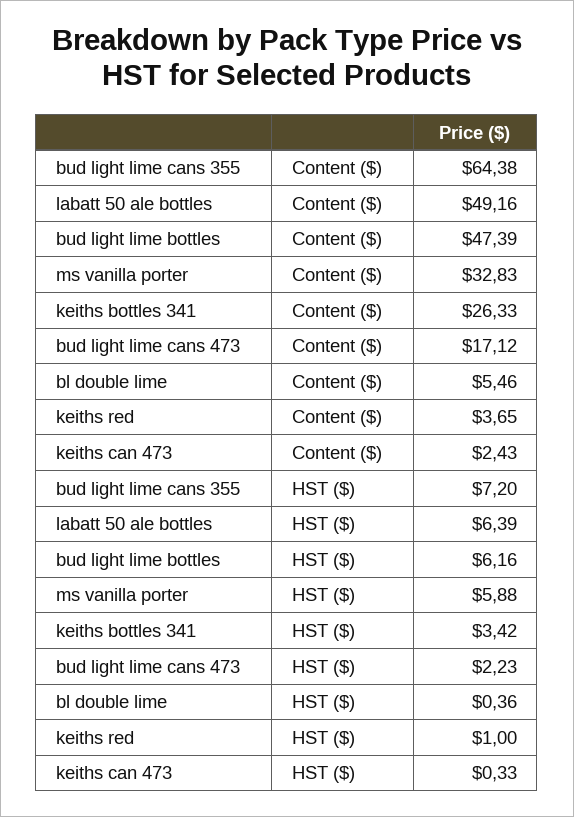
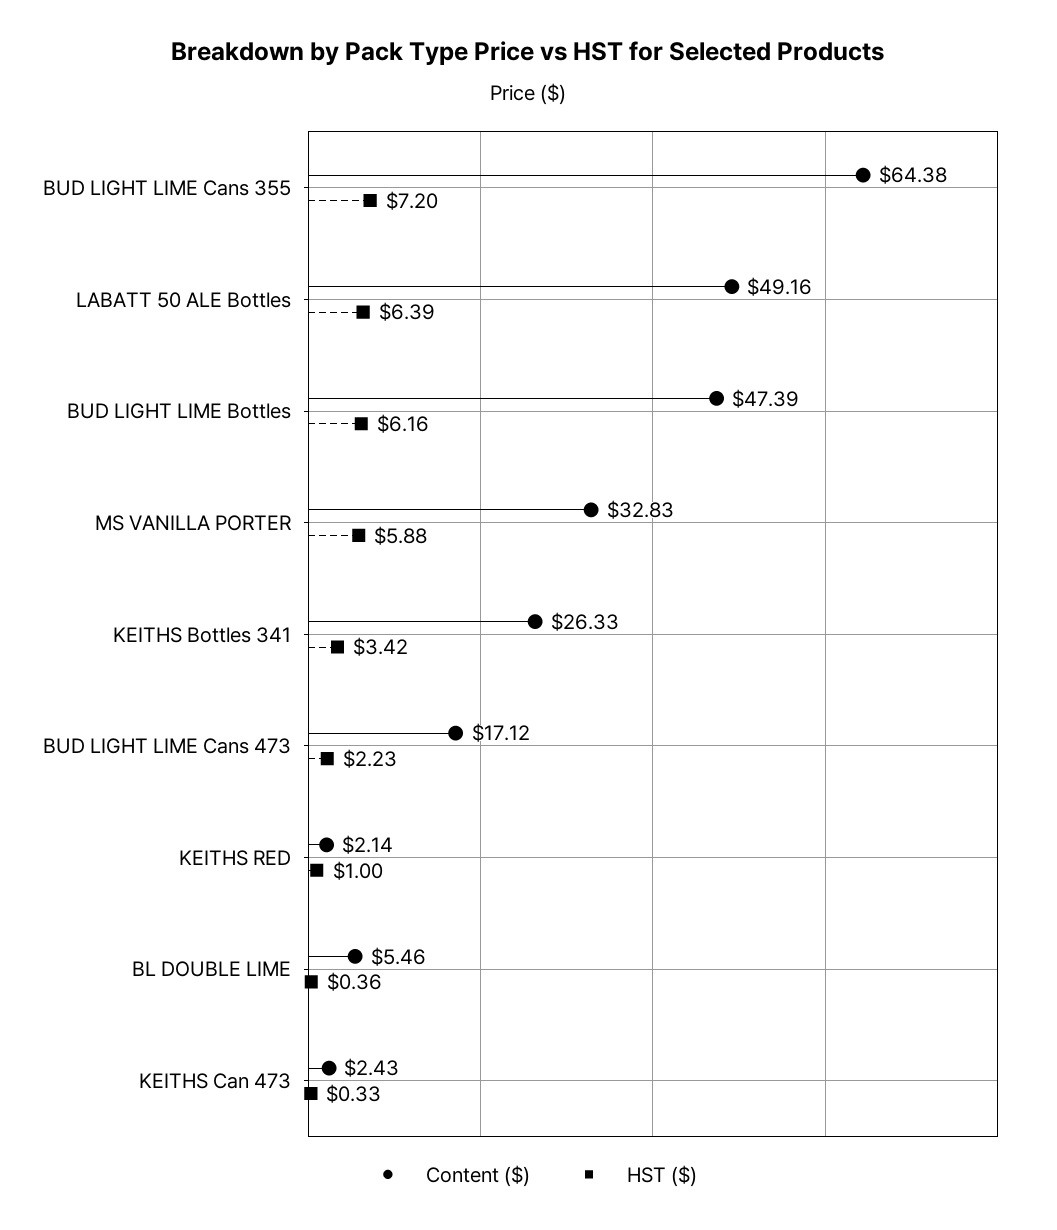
  {
    "Content ($)": {
      "bud light lime cans 355": 64.38,
      "labatt 50 ale bottles": 49.16,
      "bud light lime bottles": 47.39,
      "ms vanilla porter": 32.83,
      "keiths bottles 341": 26.33,
      "bud light lime cans 473": 17.12,
      "bl double lime": 5.46,
-     "keiths red": 3.65,
+     "keiths red": 2.14,
      "keiths can 473": 2.43
    },
    "HST ($)": {
      "bud light lime cans 355": 7.2,
      "labatt 50 ale bottles": 6.39,
      "bud light lime bottles": 6.16,
      "ms vanilla porter": 5.88,
      "keiths bottles 341": 3.42,
      "bud light lime cans 473": 2.23,
      "bl double lime": 0.36,
      "keiths red": 1,
      "keiths can 473": 0.33
    }
  }

